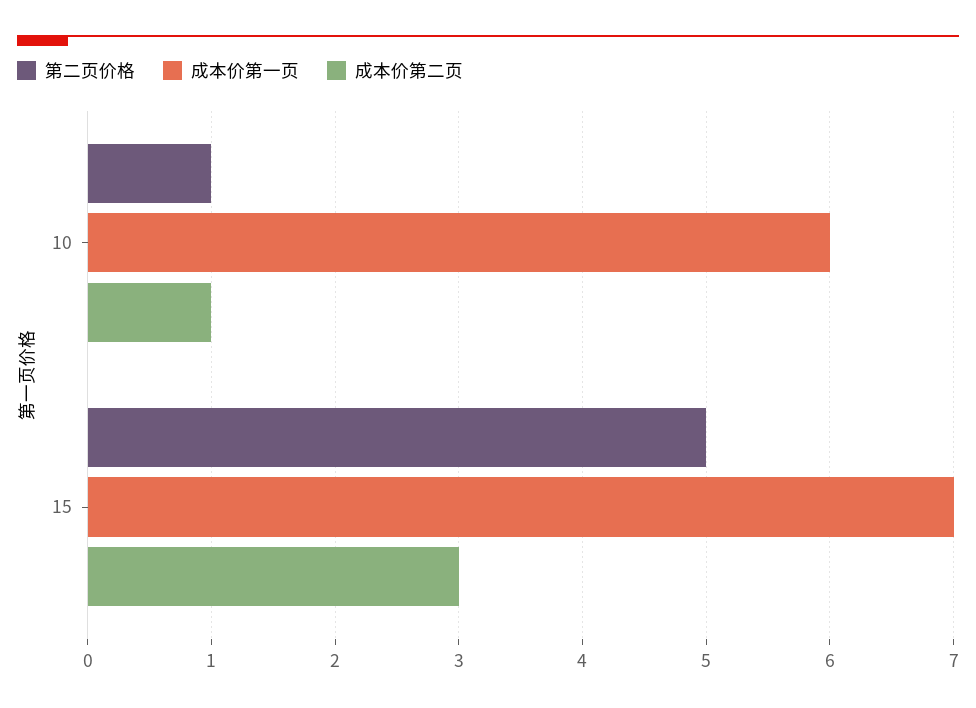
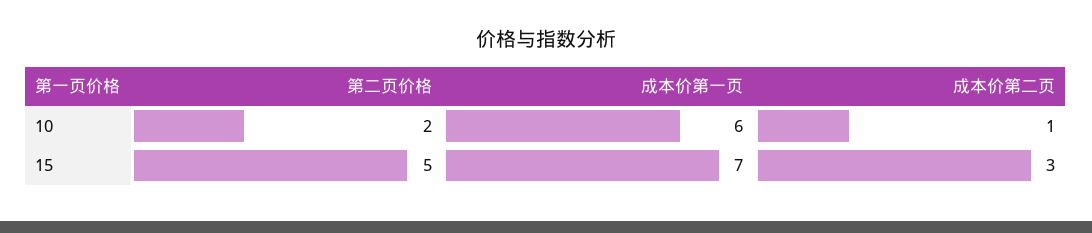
  {
    "第二页价格": {
-     "10": 1,
+     "10": 2,
      "15": 5
    },
    "成本价第一页": {
      "10": 6,
      "15": 7
    },
    "成本价第二页": {
      "10": 1,
      "15": 3
    }
  }

